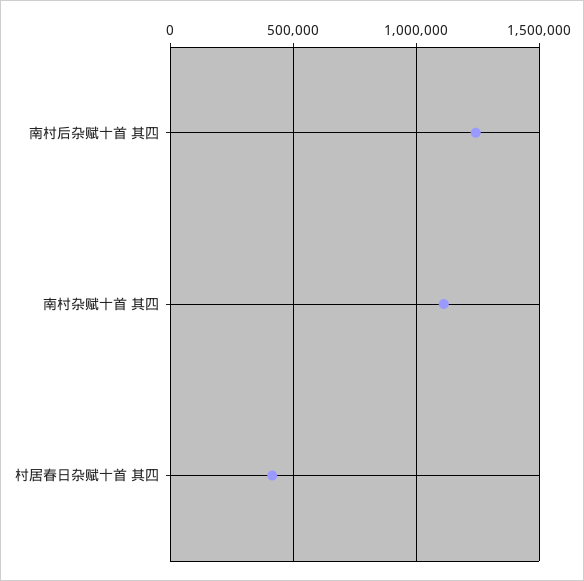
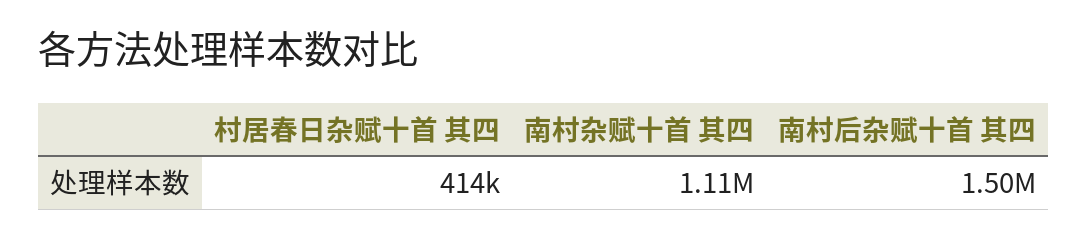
  {
-   "南村后杂赋十首 其四": 1250000,
+   "南村后杂赋十首 其四": 1500000,
    "南村杂赋十首 其四": 1110000,
    "村居春日杂赋十首 其四": 414000
  }

